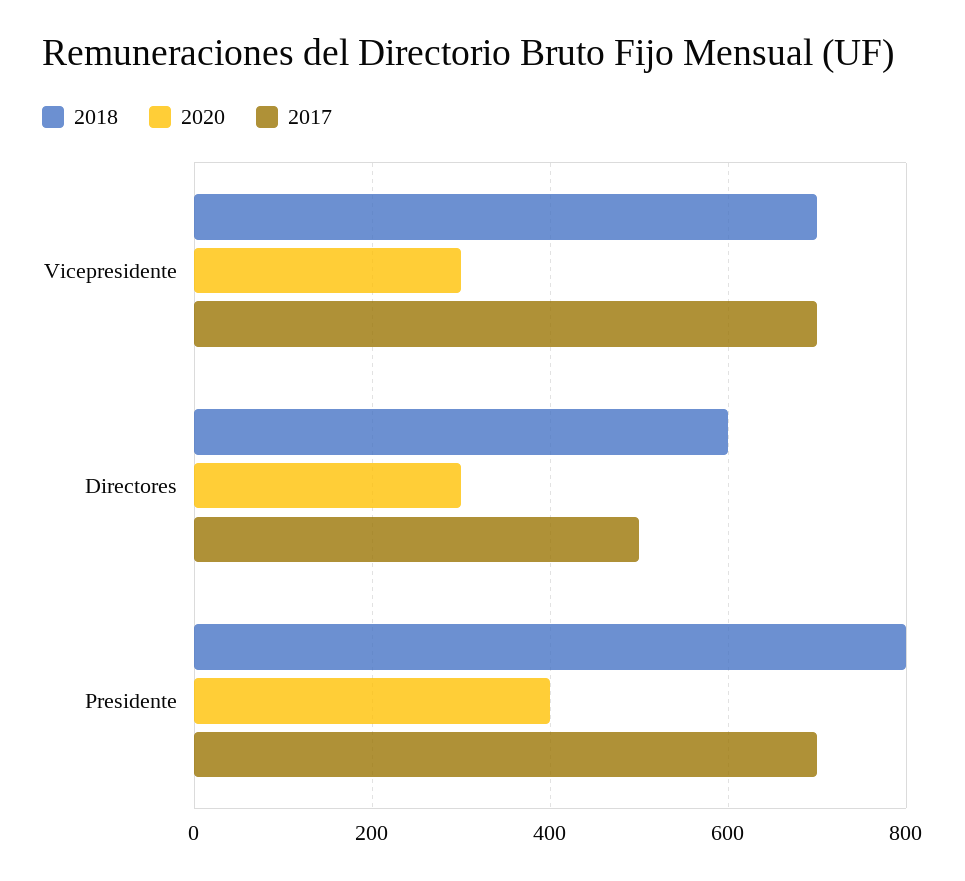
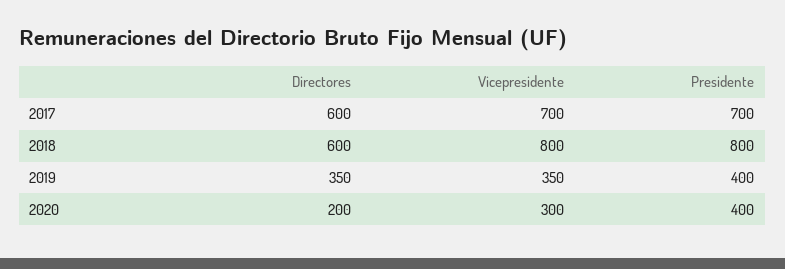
  {
    "2018": {
-     "Vicepresidente": 700,
+     "Vicepresidente": 800,
      "Directores": 600,
      "Presidente": 800
    },
    "2020": {
      "Vicepresidente": 300,
-     "Directores": 300,
+     "Directores": 200,
      "Presidente": 400
    },
    "2017": {
      "Vicepresidente": 700,
-     "Directores": 500,
+     "Directores": 600,
      "Presidente": 700
-   }
+   },
+   "2019": {
+     "Directores": 350,
+     "Vicepresidente": 350,
+     "Presidente": 400
+   }
  }

